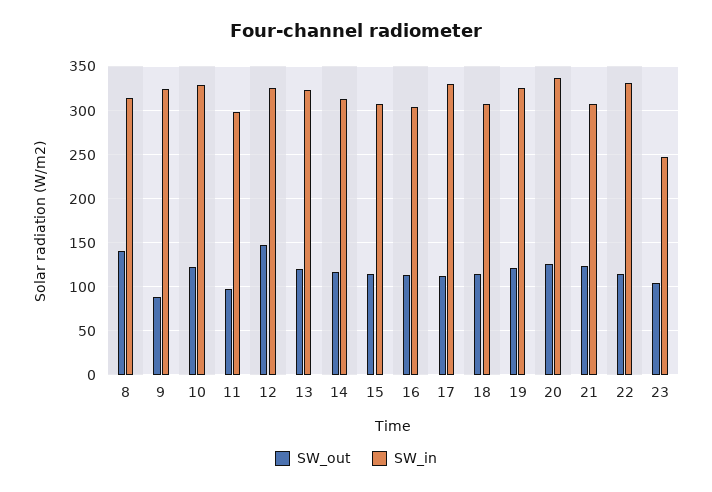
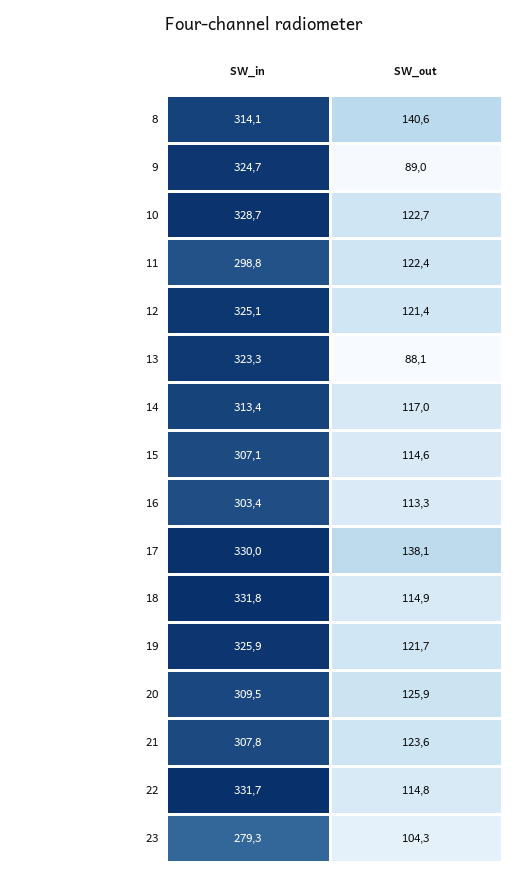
  {
    "SW_out": {
      "8": 140.6,
      "9": 89,
      "10": 122.7,
-     "11": 100,
+     "11": 122.4,
-     "12": 150,
+     "12": 121.4,
-     "13": 120,
+     "13": 88.1,
      "14": 117,
      "15": 114.6,
      "16": 113.3,
-     "17": 110,
+     "17": 138.1,
      "18": 114.9,
      "19": 121.7,
      "20": 125.9,
      "21": 123.6,
      "22": 114.8,
      "23": 104.3
    },
    "SW_in": {
      "8": 314.1,
      "9": 324.7,
      "10": 328.7,
      "11": 298.8,
      "12": 325.1,
      "13": 323.3,
      "14": 313.4,
      "15": 307.1,
      "16": 303.4,
      "17": 330,
-     "18": 310,
+     "18": 331.8,
      "19": 325.9,
-     "20": 340,
+     "20": 309.5,
      "21": 307.8,
      "22": 331.7,
-     "23": 250
+     "23": 279.3
    }
  }

